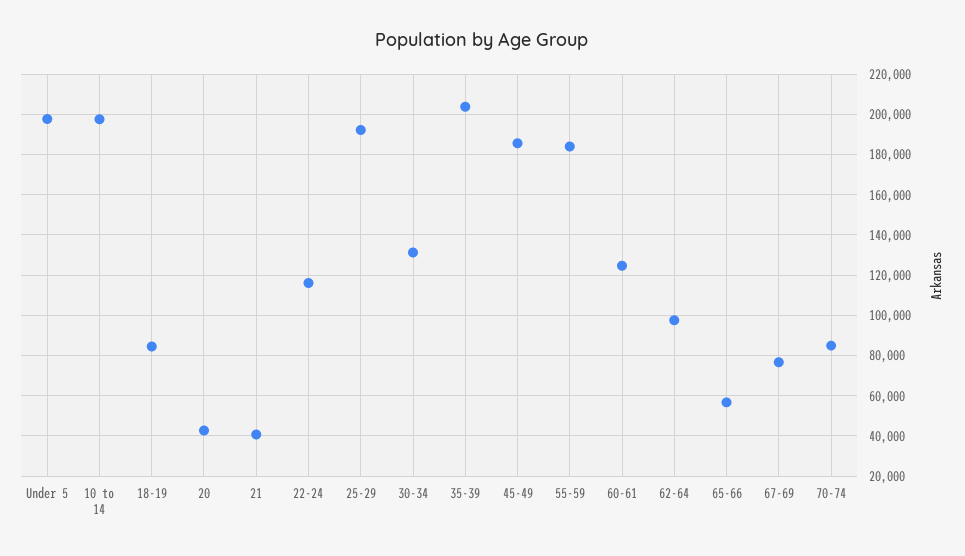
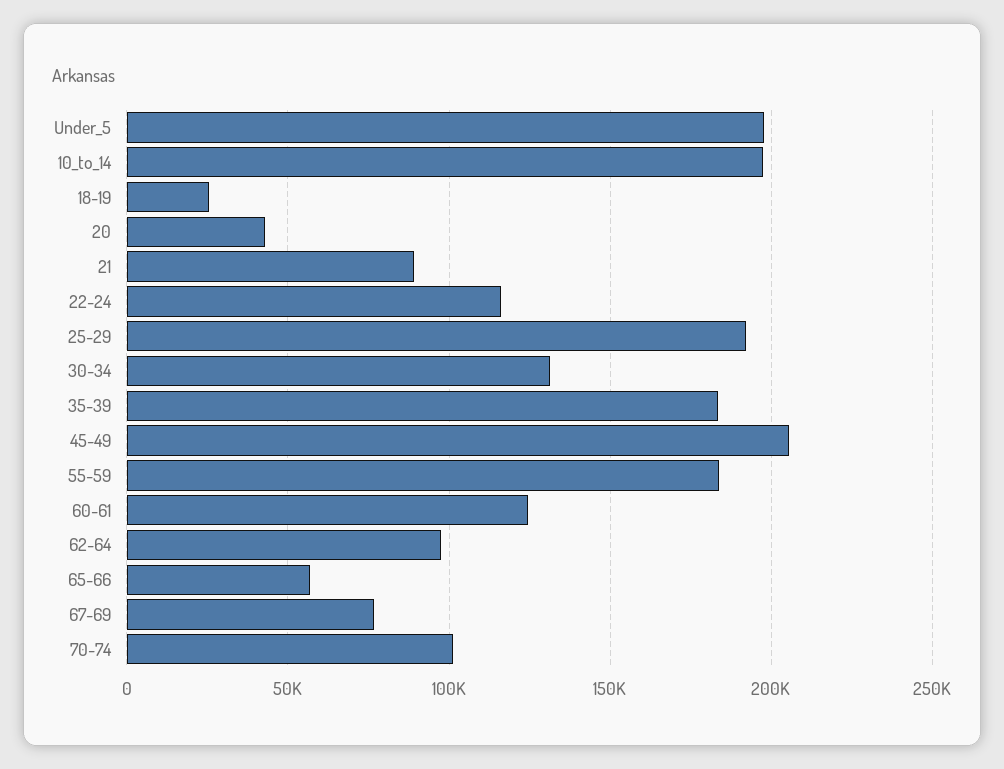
  {
    "Under 5": 200000,
    "10 to 14": 200000,
-   "18-19": 85000,
+   "18-19": 25000,
    "20": 45000,
-   "21": 40000,
+   "21": 90000,
    "22-24": 115000,
    "25-29": 190000,
    "30-34": 130000,
-   "35-39": 205000,
+   "35-39": 185000,
-   "45-49": 185000,
+   "45-49": 205000,
    "55-59": 185000,
    "60-61": 125000,
    "62-64": 100000,
    "65-66": 55000,
    "67-69": 75000,
-   "70-74": 85000
+   "70-74": 100000
  }

